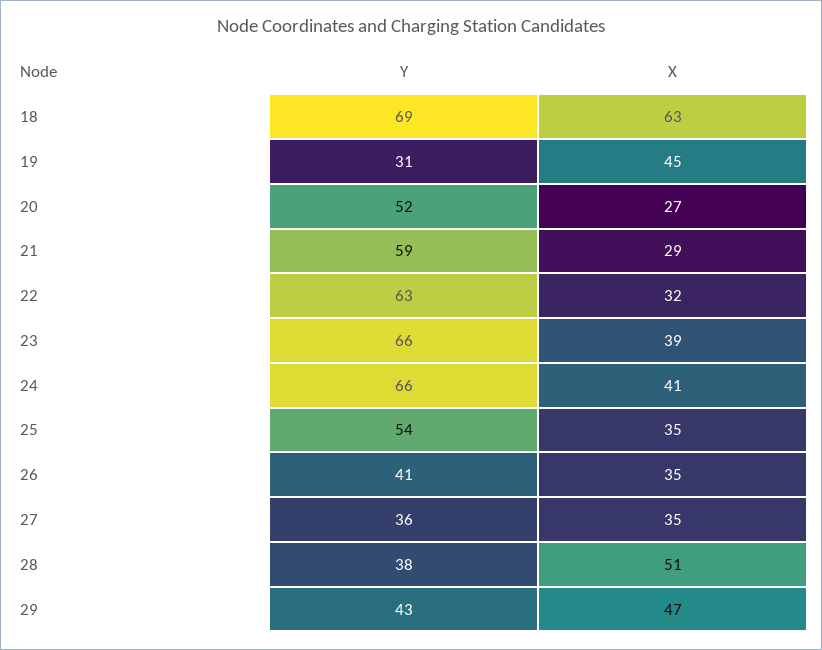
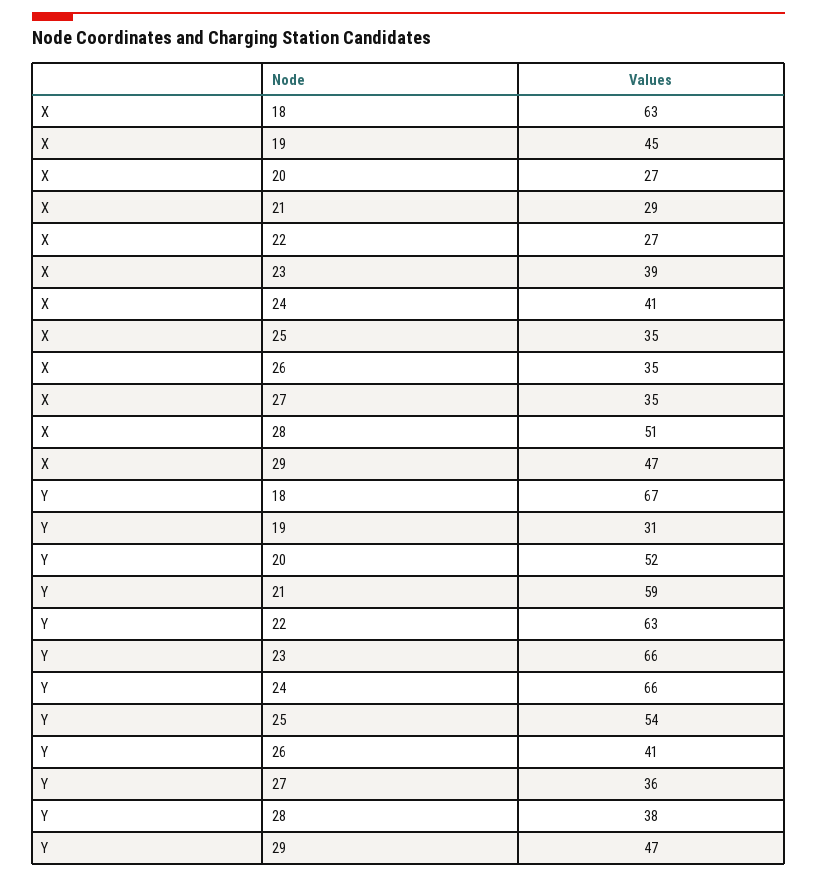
  {
    "Y": {
-     "18": 69,
+     "18": 67,
      "19": 31,
      "20": 52,
      "21": 59,
      "22": 63,
      "23": 66,
      "24": 66,
      "25": 54,
      "26": 41,
      "27": 36,
      "28": 38,
-     "29": 43
+     "29": 47
    },
    "X": {
      "18": 63,
      "19": 45,
      "20": 27,
      "21": 29,
-     "22": 32,
+     "22": 27,
      "23": 39,
      "24": 41,
      "25": 35,
      "26": 35,
      "27": 35,
      "28": 51,
      "29": 47
    }
  }

